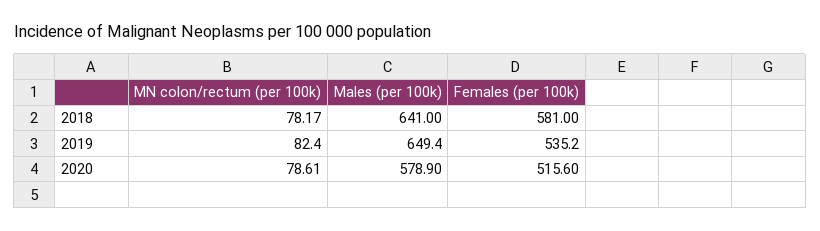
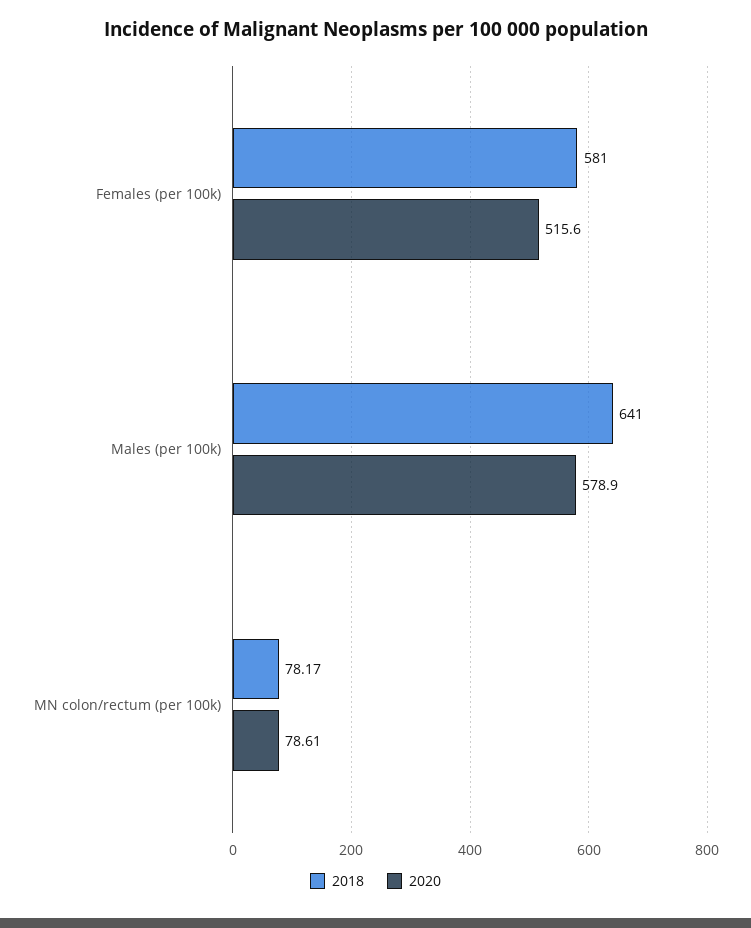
  {
    "2018": {
      "MN colon/rectum (per 100k)": 78.17,
      "Males (per 100k)": 641,
      "Females (per 100k)": 581
    },
-   "2019": {
-     "MN colon/rectum (per 100k)": 82.4,
-     "Males (per 100k)": 649.4,
-     "Females (per 100k)": 535.2
-   },
    "2020": {
      "MN colon/rectum (per 100k)": 78.61,
      "Males (per 100k)": 578.9,
      "Females (per 100k)": 515.6
    }
  }

